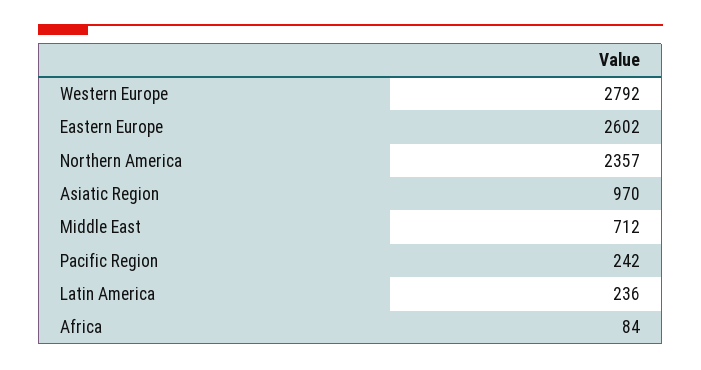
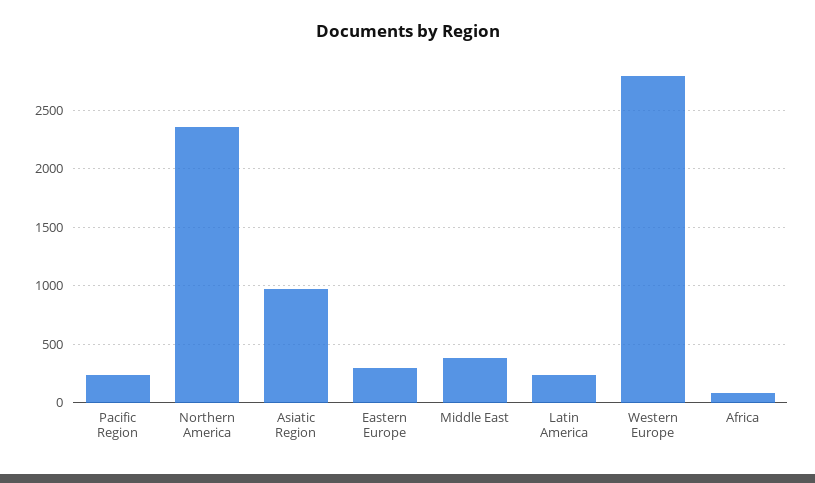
  {
    "Western Europe": 2792,
-   "Eastern Europe": 2602,
+   "Eastern Europe": 300,
    "Northern America": 2357,
    "Asiatic Region": 970,
-   "Middle East": 712,
+   "Middle East": 400,
    "Pacific Region": 242,
    "Latin America": 236,
    "Africa": 84
  }

